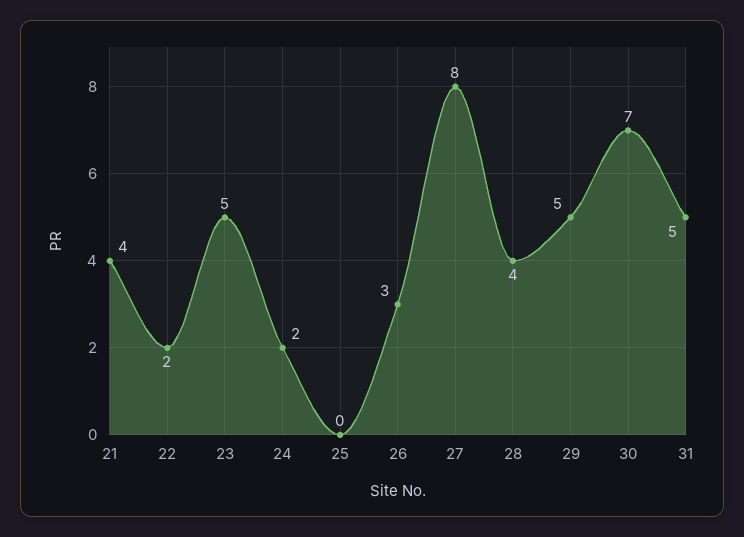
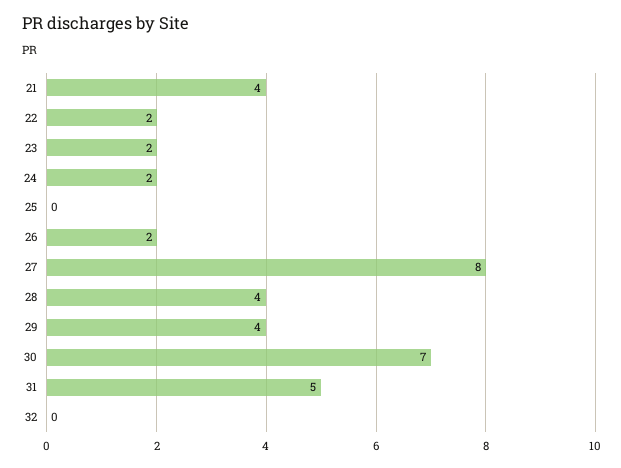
  {
    "21": 4,
    "22": 2,
-   "23": 5,
+   "23": 2,
    "24": 2,
    "25": 0,
-   "26": 3,
+   "26": 2,
    "27": 8,
    "28": 4,
-   "29": 5,
+   "29": 4,
    "30": 7,
-   "31": 5
+   "31": 5,
+   "32": 0
  }

